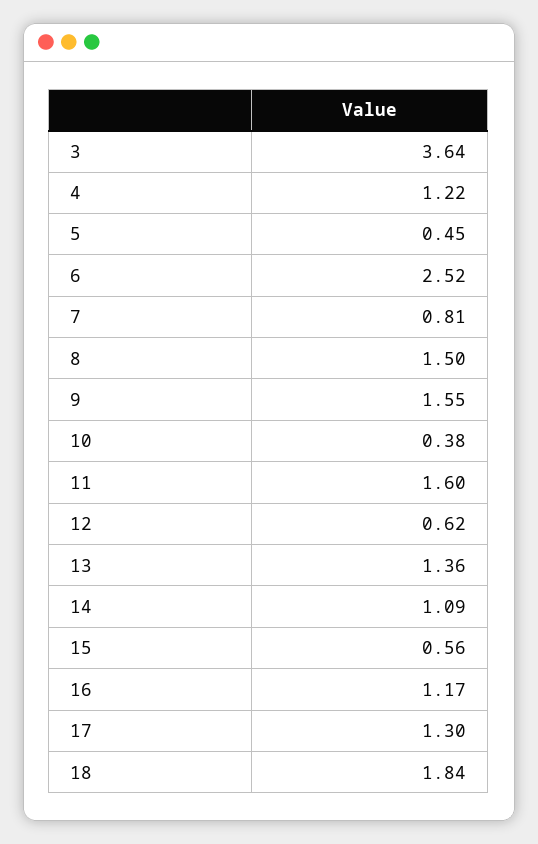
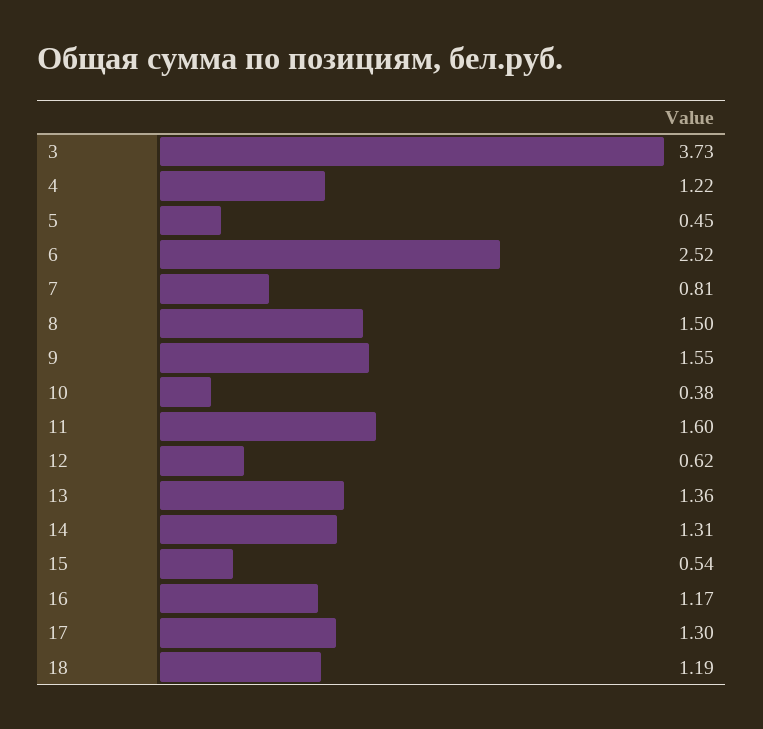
  {
-   "3": 3.64,
+   "3": 3.73,
    "4": 1.22,
    "5": 0.45,
    "6": 2.52,
    "7": 0.81,
    "8": 1.5,
    "9": 1.55,
    "10": 0.38,
    "11": 1.6,
    "12": 0.62,
    "13": 1.36,
-   "14": 1.09,
+   "14": 1.31,
-   "15": 0.56,
+   "15": 0.54,
    "16": 1.17,
    "17": 1.3,
-   "18": 1.84
+   "18": 1.19
  }

